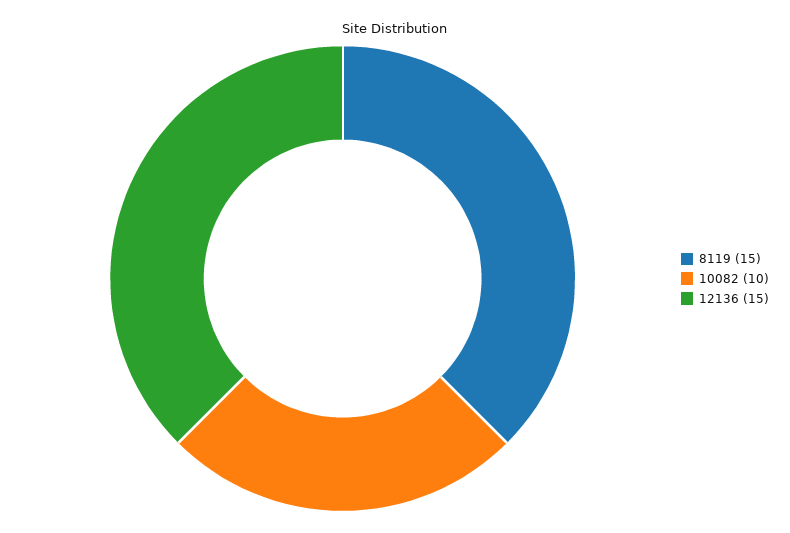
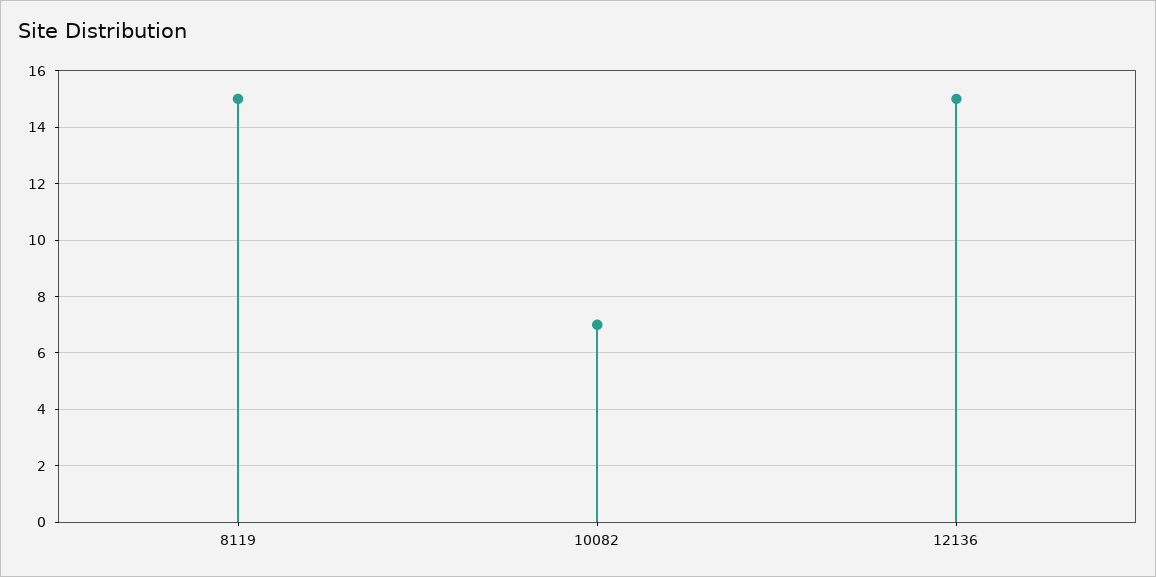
  {
    "8119": 15,
-   "10082": 10,
+   "10082": 7,
    "12136": 15
  }

